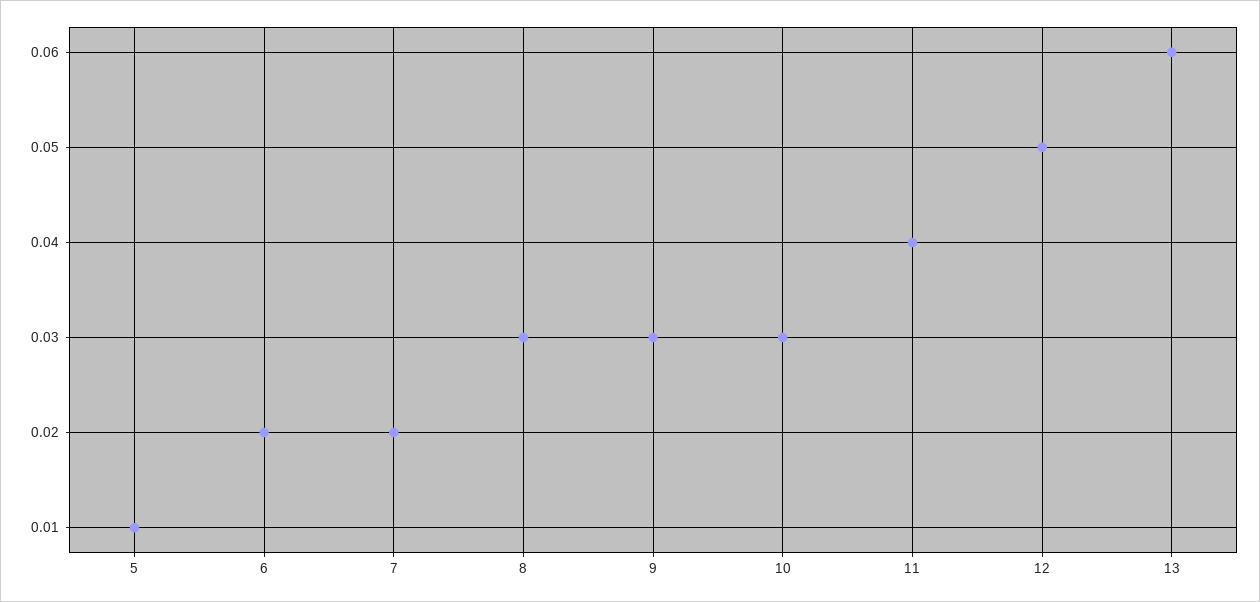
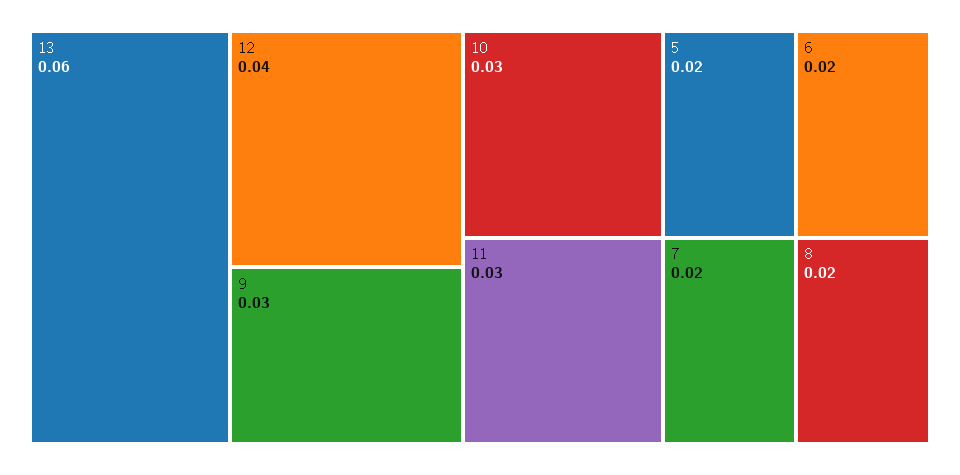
  {
-   "5": 0.01,
+   "5": 0.02,
    "6": 0.02,
    "7": 0.02,
-   "8": 0.03,
+   "8": 0.02,
    "9": 0.03,
    "10": 0.03,
-   "11": 0.04,
+   "11": 0.03,
-   "12": 0.05,
+   "12": 0.04,
    "13": 0.06
  }

